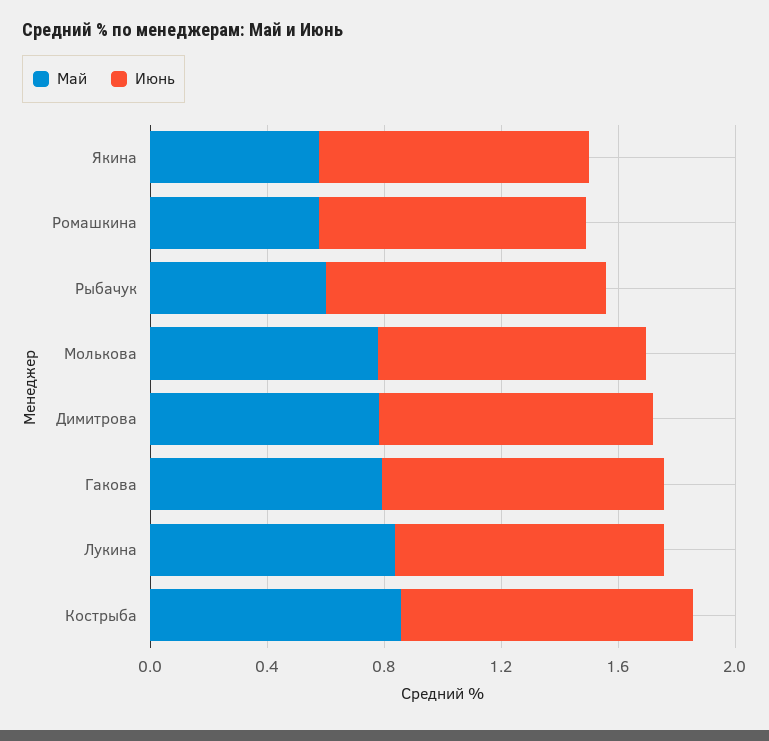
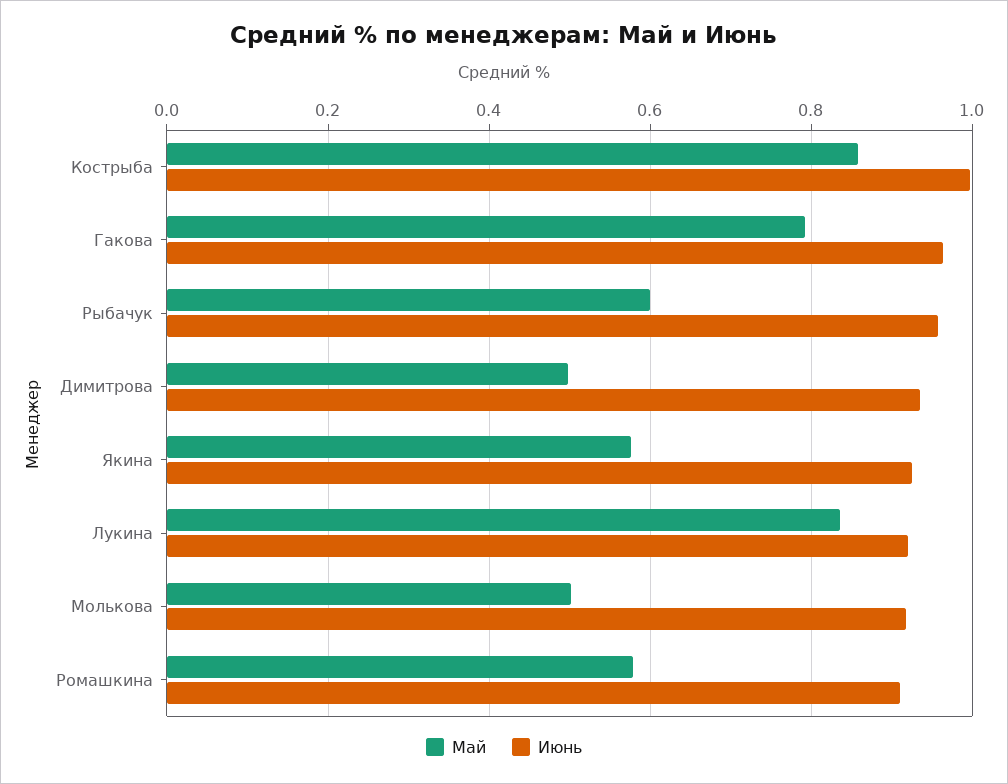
  {
    "Май": {
      "Якина": 0.58,
      "Ромашкина": 0.58,
      "Рыбачук": 0.6,
-     "Молькова": 0.8,
+     "Молькова": 0.5,
-     "Димитрова": 0.8,
+     "Димитрова": 0.5,
      "Гакова": 0.8,
      "Лукина": 0.84,
      "Кострыба": 0.86
    },
    "Июнь": {
      "Якина": 0.92,
      "Ромашкина": 0.92,
      "Рыбачук": 0.96,
      "Молькова": 0.92,
      "Димитрова": 0.94,
      "Гакова": 0.96,
      "Лукина": 0.92,
      "Кострыба": 1
    }
  }

